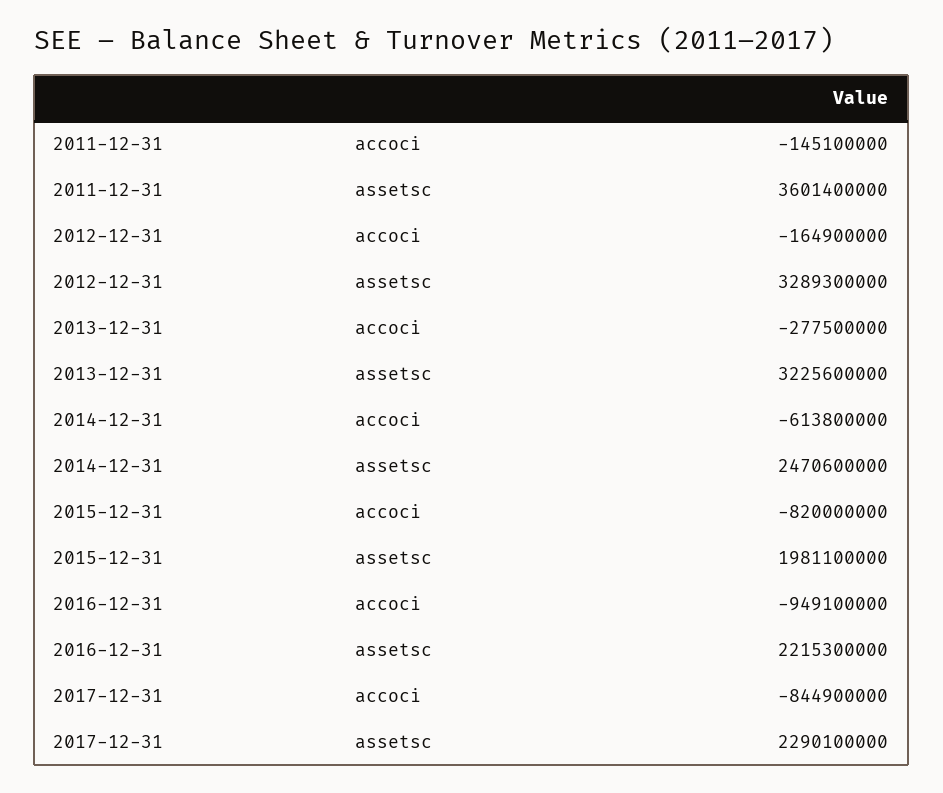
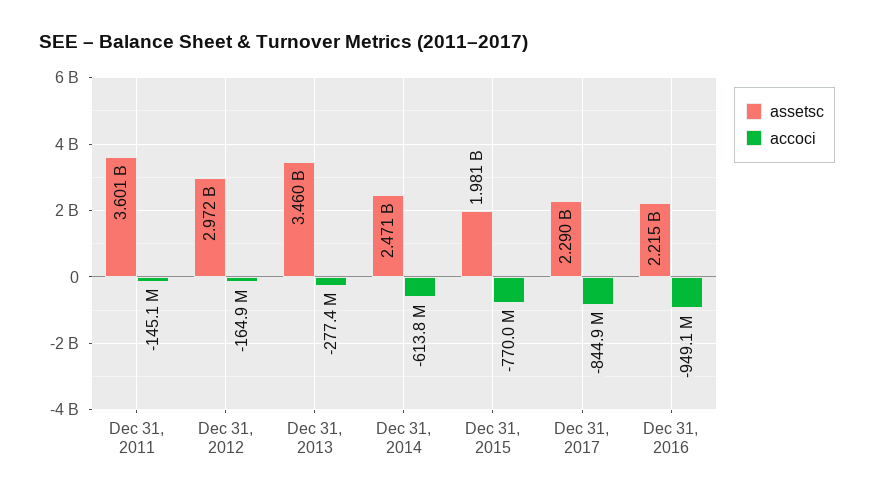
  {
    "accoci": {
      "2011-12-31": -145100000,
      "2012-12-31": -164900000,
-     "2013-12-31": -277500000,
+     "2013-12-31": -277400000,
      "2014-12-31": -613800000,
-     "2015-12-31": -820000000,
+     "2015-12-31": -770000000,
      "2016-12-31": -949100000,
      "2017-12-31": -844900000
    },
    "assetsc": {
      "2011-12-31": 3601400000,
-     "2012-12-31": 3289300000,
+     "2012-12-31": 2972000000,
-     "2013-12-31": 3225600000,
+     "2013-12-31": 3460000000,
      "2014-12-31": 2470600000,
      "2015-12-31": 1981100000,
      "2016-12-31": 2215300000,
      "2017-12-31": 2290100000
    }
  }

